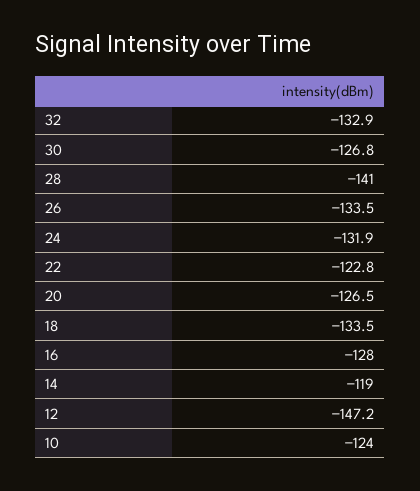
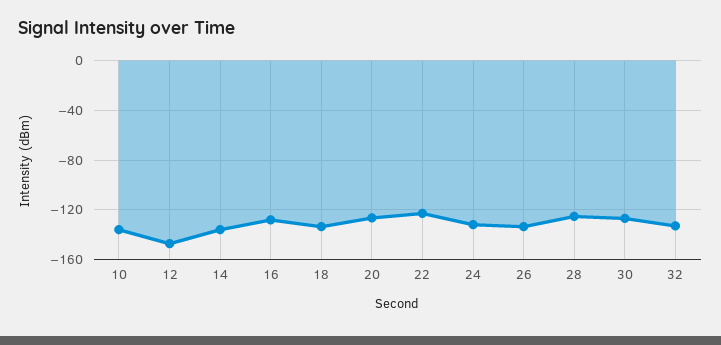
  {
    "32": -132.9,
    "30": -126.8,
-   "28": -141,
+   "28": -125,
    "26": -133.5,
    "24": -131.9,
    "22": -122.8,
    "20": -126.5,
    "18": -133.5,
    "16": -128,
-   "14": -119,
+   "14": -135,
    "12": -147.2,
-   "10": -124
+   "10": -135
  }

